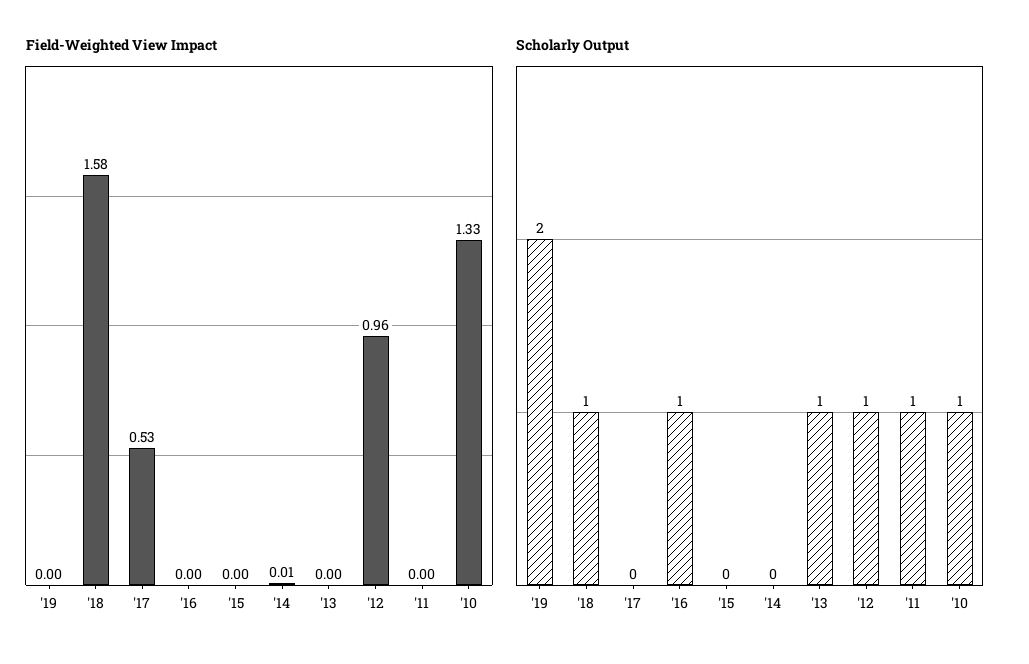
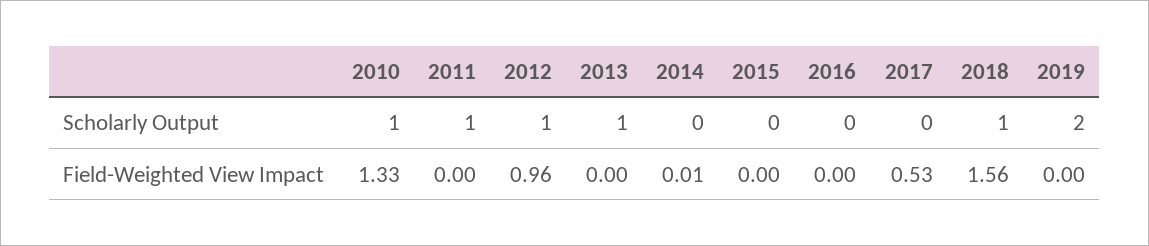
  {
    "Field-Weighted View Impact": {
      "'19": 0,
-     "'18": 1.58,
+     "'18": 1.56,
      "'17": 0.53,
      "'16": 0,
      "'15": 0,
      "'14": 0.01,
      "'13": 0,
      "'12": 0.96,
      "'11": 0,
      "'10": 1.33
    },
    "Scholarly Output": {
      "'19": 2,
      "'18": 1,
      "'17": 0,
-     "'16": 1,
+     "'16": 0,
      "'15": 0,
      "'14": 0,
      "'13": 1,
      "'12": 1,
      "'11": 1,
      "'10": 1
    }
  }

